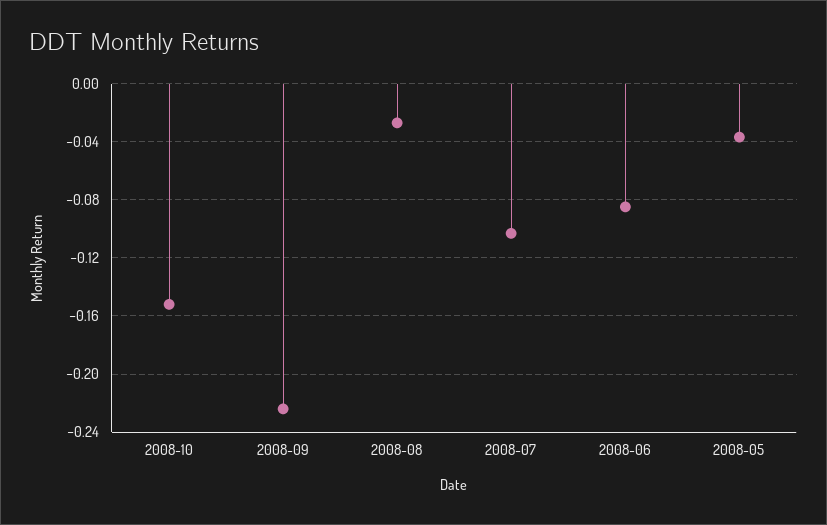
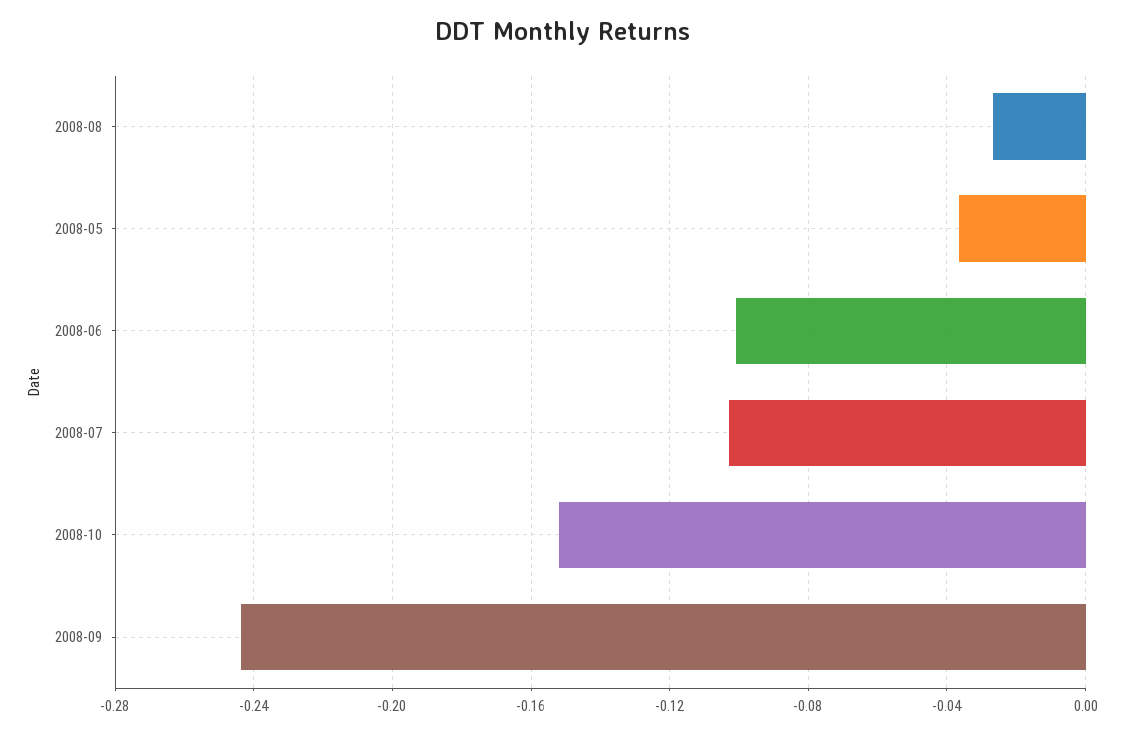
  {
    "2008-10": -0.15,
-   "2008-09": -0.225,
+   "2008-09": -0.245,
    "2008-08": -0.025,
    "2008-07": -0.105,
-   "2008-06": -0.085,
+   "2008-06": -0.1,
    "2008-05": -0.035
  }

